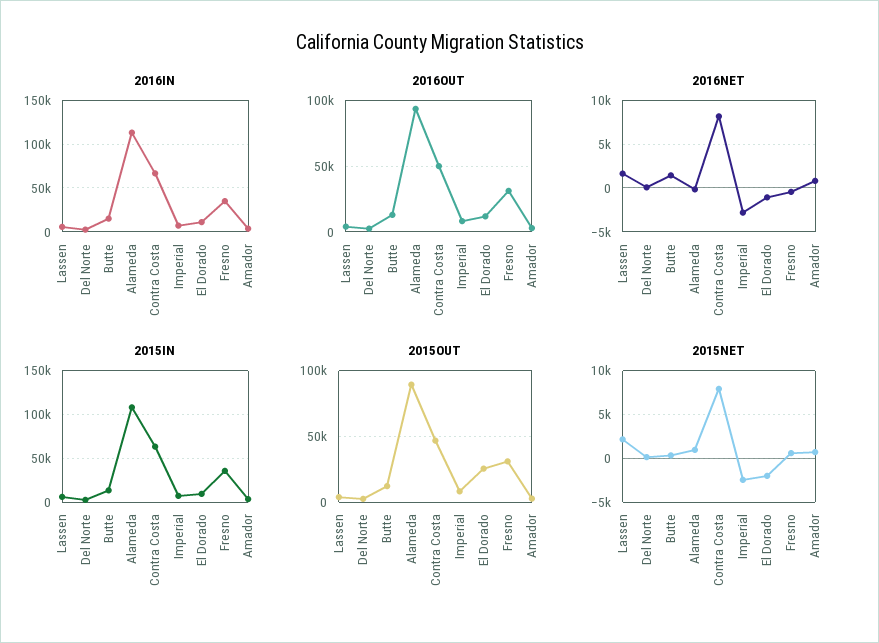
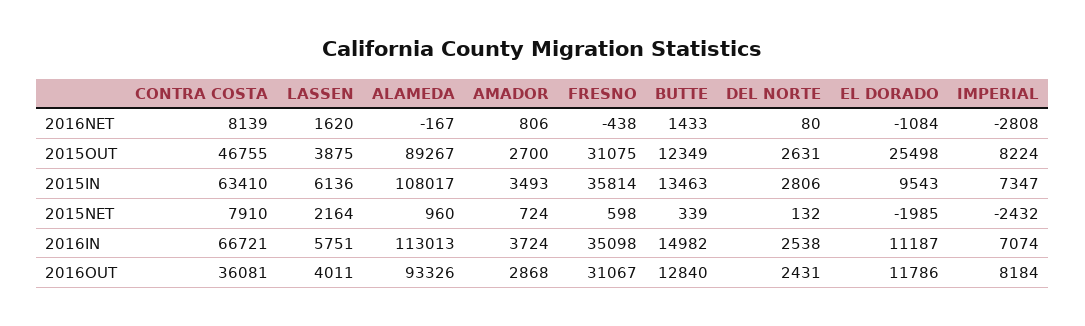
  {
    "2016IN": {
      "Lassen": 5751,
      "Del Norte": 2538,
      "Butte": 14982,
      "Alameda": 113013,
      "Contra Costa": 66721,
      "Imperial": 7074,
      "El Dorado": 11187,
      "Fresno": 35098,
      "Amador": 3724
    },
    "2016OUT": {
      "Lassen": 4011,
      "Del Norte": 2431,
      "Butte": 12840,
      "Alameda": 93326,
-     "Contra Costa": 50000,
+     "Contra Costa": 36081,
      "Imperial": 8184,
      "El Dorado": 11786,
      "Fresno": 31067,
      "Amador": 2868
    },
    "2016NET": {
      "Lassen": 1620,
      "Del Norte": 80,
      "Butte": 1433,
      "Alameda": -167,
      "Contra Costa": 8139,
      "Imperial": -2808,
      "El Dorado": -1084,
      "Fresno": -438,
      "Amador": 806
    },
    "2015IN": {
      "Lassen": 6136,
      "Del Norte": 2806,
      "Butte": 13463,
      "Alameda": 108017,
      "Contra Costa": 63410,
      "Imperial": 7347,
      "El Dorado": 9543,
      "Fresno": 35814,
      "Amador": 3493
    },
    "2015OUT": {
      "Lassen": 3875,
      "Del Norte": 2631,
      "Butte": 12349,
      "Alameda": 89267,
      "Contra Costa": 46755,
      "Imperial": 8224,
      "El Dorado": 25498,
      "Fresno": 31075,
      "Amador": 2700
    },
    "2015NET": {
      "Lassen": 2164,
      "Del Norte": 132,
      "Butte": 339,
      "Alameda": 960,
      "Contra Costa": 7910,
      "Imperial": -2432,
      "El Dorado": -1985,
      "Fresno": 598,
      "Amador": 724
    }
  }

